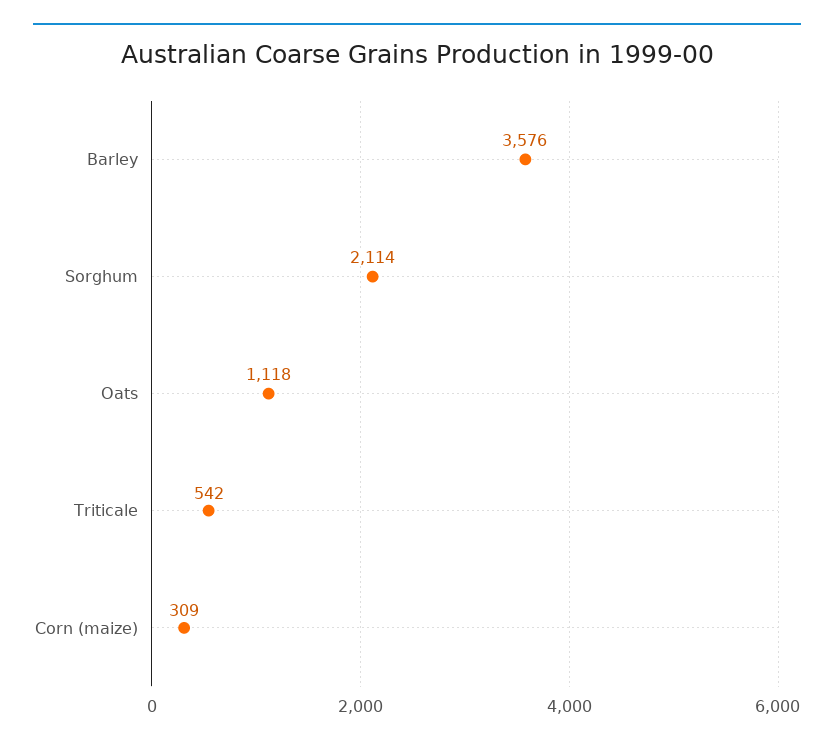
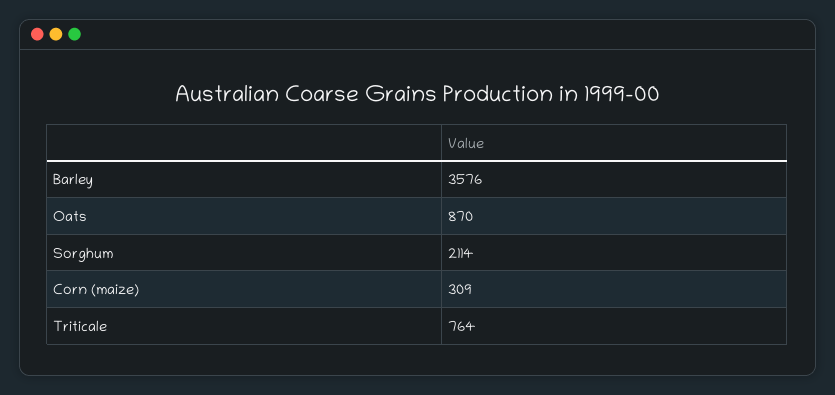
  {
    "Barley": 3576,
    "Sorghum": 2114,
-   "Oats": 1118,
+   "Oats": 870,
-   "Triticale": 542,
+   "Triticale": 764,
    "Corn (maize)": 309
  }

